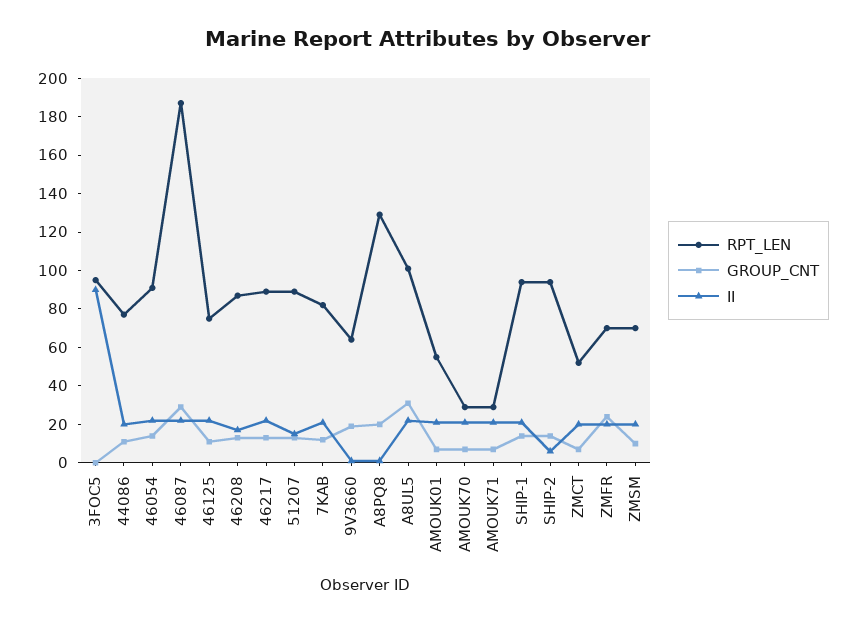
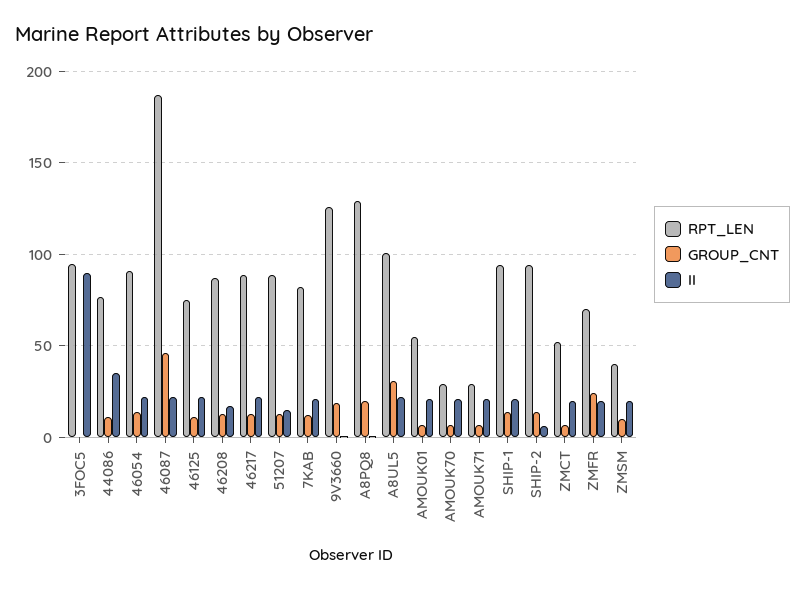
  {
    "RPT_LEN": {
      "3FOC5": 95,
      "44086": 75,
      "46054": 90,
      "46087": 185,
      "46125": 75,
      "46208": 85,
      "46217": 90,
      "51207": 90,
      "7KAB": 80,
-     "9V3660": 65,
+     "9V3660": 125,
      "A8PQ8": 130,
      "A8UL5": 100,
      "AMOUK01": 55,
      "AMOUK70": 30,
      "AMOUK71": 30,
      "SHIP-1": 95,
      "SHIP-2": 95,
      "ZMCT": 50,
      "ZMFR": 70,
-     "ZMSM": 70
+     "ZMSM": 40
    },
    "GROUP_CNT": {
      "3FOC5": 0,
      "44086": 10,
      "46054": 15,
-     "46087": 30,
+     "46087": 45,
      "46125": 10,
      "46208": 15,
      "46217": 15,
      "51207": 15,
      "7KAB": 10,
      "9V3660": 20,
      "A8PQ8": 20,
      "A8UL5": 30,
      "AMOUK01": 5,
      "AMOUK70": 5,
      "AMOUK71": 5,
      "SHIP-1": 15,
      "SHIP-2": 15,
      "ZMCT": 5,
      "ZMFR": 25,
      "ZMSM": 10
    },
    "II": {
      "3FOC5": 90,
-     "44086": 20,
+     "44086": 35,
      "46054": 20,
      "46087": 20,
      "46125": 20,
      "46208": 15,
      "46217": 20,
      "51207": 15,
      "7KAB": 20,
      "9V3660": 0,
      "A8PQ8": 0,
      "A8UL5": 20,
      "AMOUK01": 20,
      "AMOUK70": 20,
      "AMOUK71": 20,
      "SHIP-1": 20,
      "SHIP-2": 5,
      "ZMCT": 20,
      "ZMFR": 20,
      "ZMSM": 20
    }
  }

